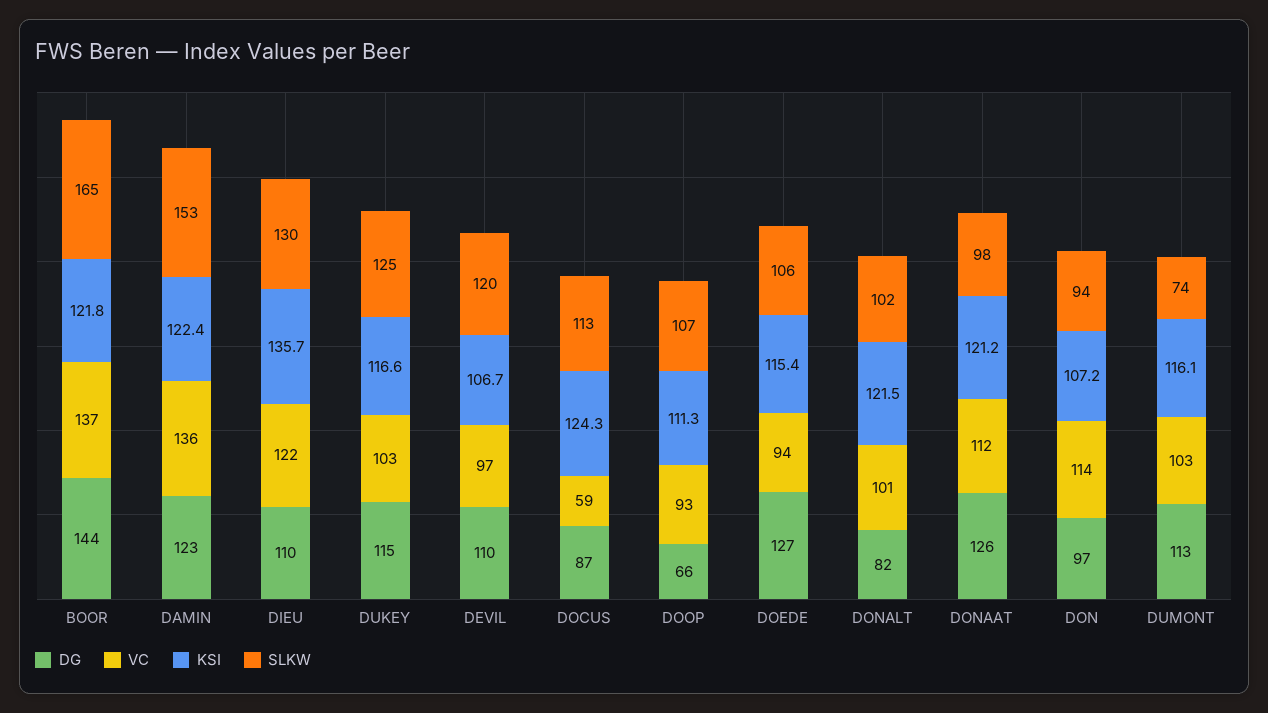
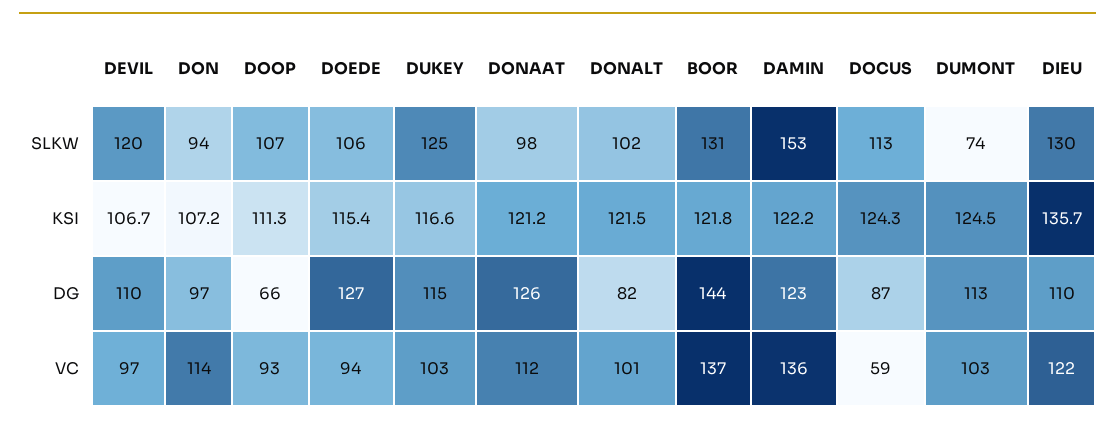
  {
    "DG": {
      "BOOR": 144,
      "DAMIN": 123,
      "DIEU": 110,
      "DUKEY": 115,
      "DEVIL": 110,
      "DOCUS": 87,
      "DOOP": 66,
      "DOEDE": 127,
      "DONALT": 82,
      "DONAAT": 126,
      "DON": 97,
      "DUMONT": 113
    },
    "VC": {
      "BOOR": 137,
      "DAMIN": 136,
      "DIEU": 122,
      "DUKEY": 103,
      "DEVIL": 97,
      "DOCUS": 59,
      "DOOP": 93,
      "DOEDE": 94,
      "DONALT": 101,
      "DONAAT": 112,
      "DON": 114,
      "DUMONT": 103
    },
    "KSI": {
      "BOOR": 121.8,
-     "DAMIN": 122.4,
+     "DAMIN": 122.2,
      "DIEU": 135.7,
      "DUKEY": 116.6,
      "DEVIL": 106.7,
      "DOCUS": 124.3,
      "DOOP": 111.3,
      "DOEDE": 115.4,
      "DONALT": 121.5,
      "DONAAT": 121.2,
      "DON": 107.2,
-     "DUMONT": 116.1
+     "DUMONT": 124.5
    },
    "SLKW": {
-     "BOOR": 165,
+     "BOOR": 131,
      "DAMIN": 153,
      "DIEU": 130,
      "DUKEY": 125,
      "DEVIL": 120,
      "DOCUS": 113,
      "DOOP": 107,
      "DOEDE": 106,
      "DONALT": 102,
      "DONAAT": 98,
      "DON": 94,
      "DUMONT": 74
    }
  }

